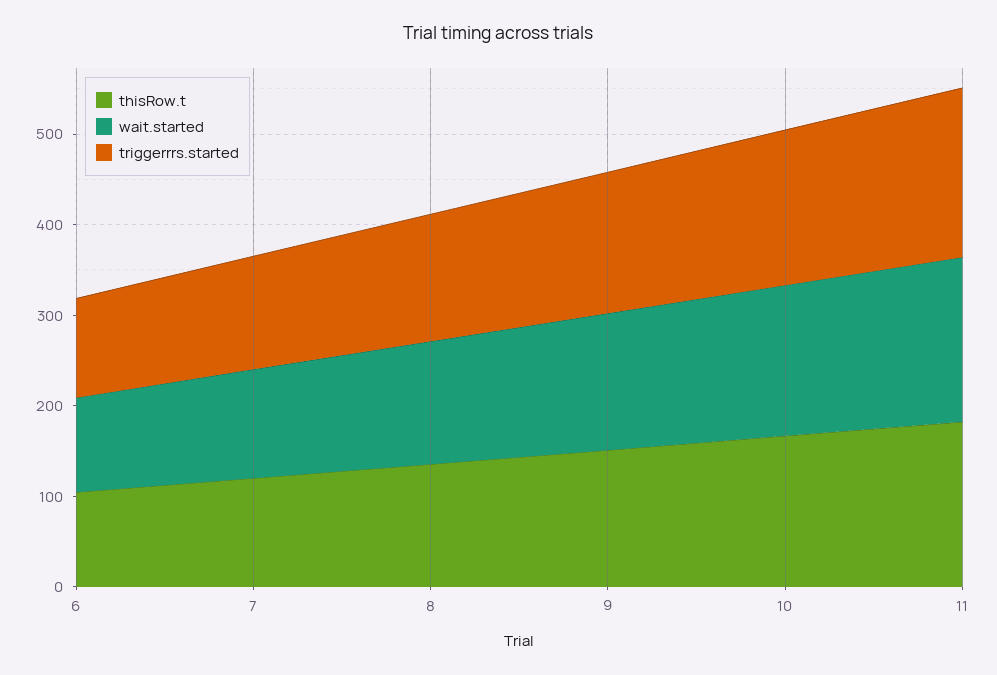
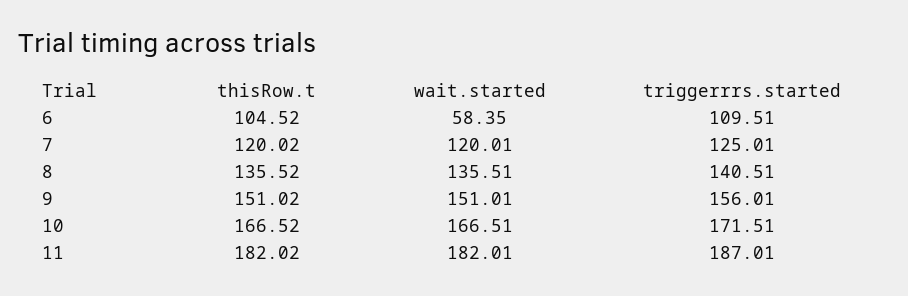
  {
    "thisRow.t": {
      "6": 104.52,
      "7": 120.02,
      "8": 135.52,
      "9": 151.02,
      "10": 166.52,
      "11": 182.02
    },
    "wait.started": {
-     "6": 100,
+     "6": 58.35,
      "7": 120.01,
      "8": 135.51,
      "9": 151.01,
      "10": 166.51,
      "11": 182.01
    },
    "triggerrrs.started": {
      "6": 109.51,
      "7": 125.01,
      "8": 140.51,
      "9": 156.01,
      "10": 171.51,
      "11": 187.01
    }
  }

